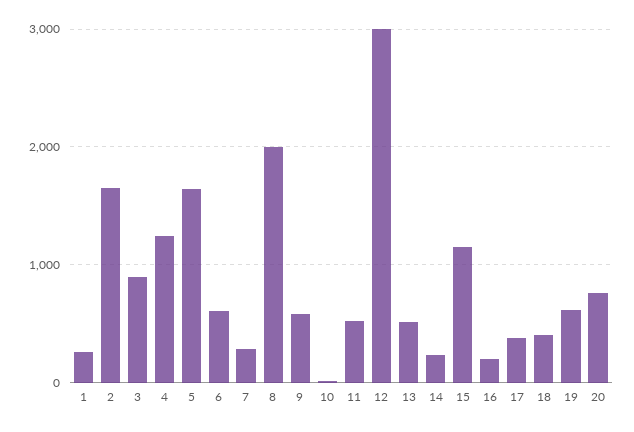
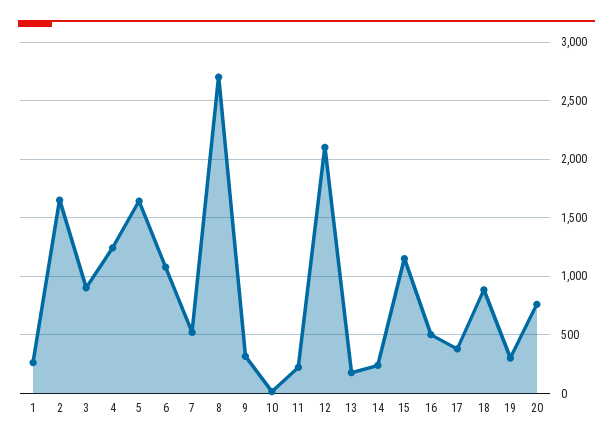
  {
    "1": 300,
    "2": 1600,
    "3": 900,
    "4": 1200,
    "5": 1600,
-   "6": 600,
+   "6": 1100,
-   "7": 300,
+   "7": 500,
-   "8": 2000,
+   "8": 2700,
-   "9": 600,
+   "9": 300,
    "10": 0,
-   "11": 500,
+   "11": 200,
-   "12": 3000,
+   "12": 2100,
-   "13": 500,
+   "13": 200,
    "14": 200,
    "15": 1200,
-   "16": 200,
+   "16": 500,
    "17": 400,
-   "18": 400,
+   "18": 900,
-   "19": 600,
+   "19": 300,
    "20": 800
  }

